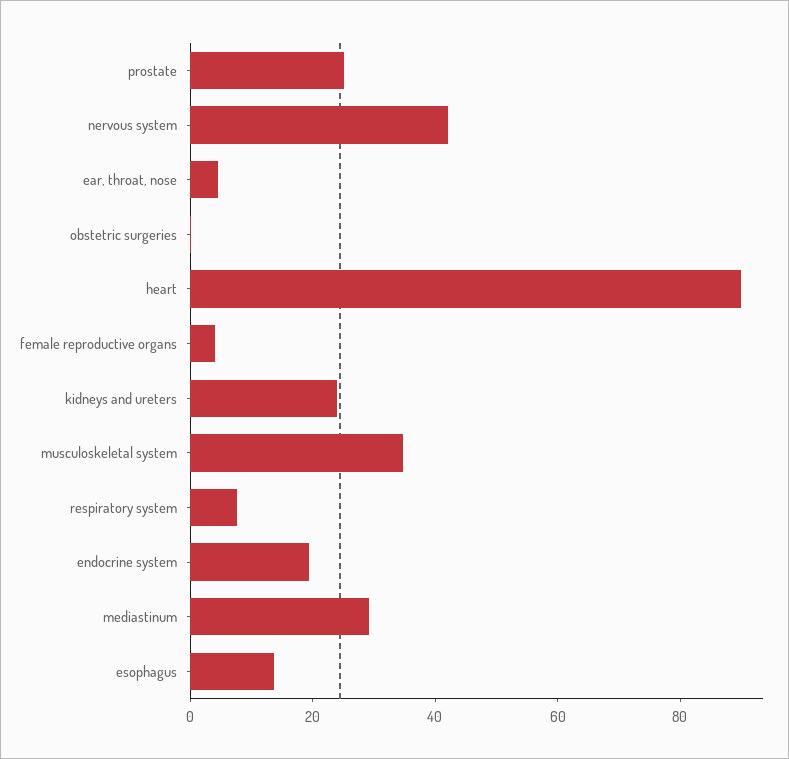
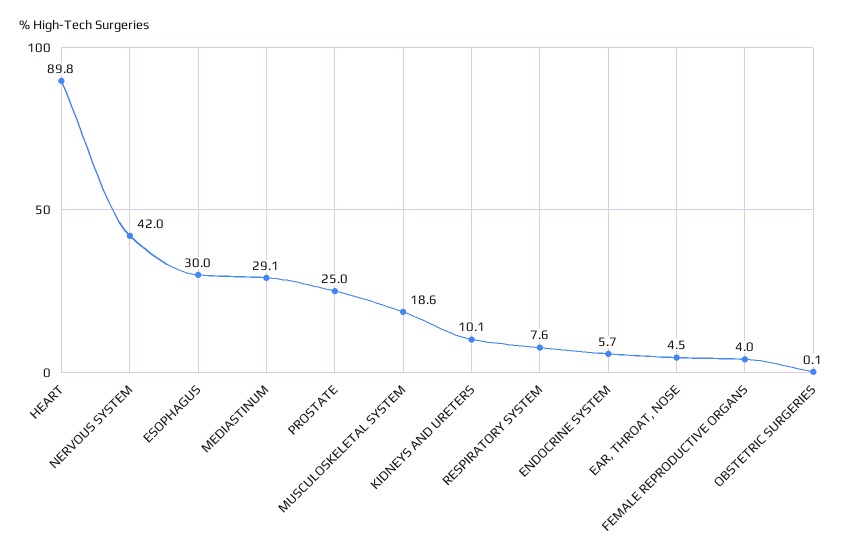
  {
    "prostate": 25,
    "nervous system": 42,
    "ear, throat, nose": 4.5,
    "obstetric surgeries": 0.1,
    "heart": 89.8,
    "female reproductive organs": 4,
-   "kidneys and ureters": 25,
+   "kidneys and ureters": 10.1,
-   "musculoskeletal system": 35,
+   "musculoskeletal system": 18.6,
    "respiratory system": 7.6,
-   "endocrine system": 20,
+   "endocrine system": 5.7,
    "mediastinum": 29.1,
-   "esophagus": 15
+   "esophagus": 30
  }

